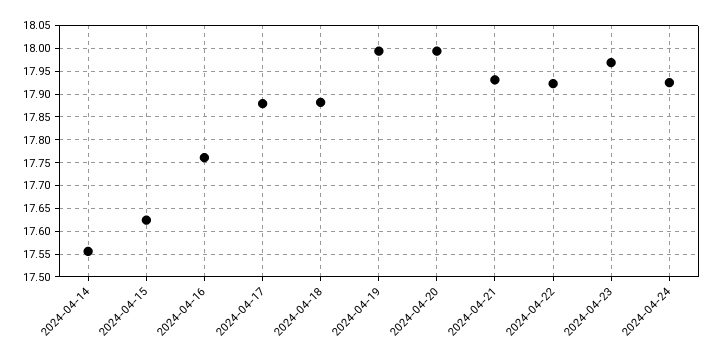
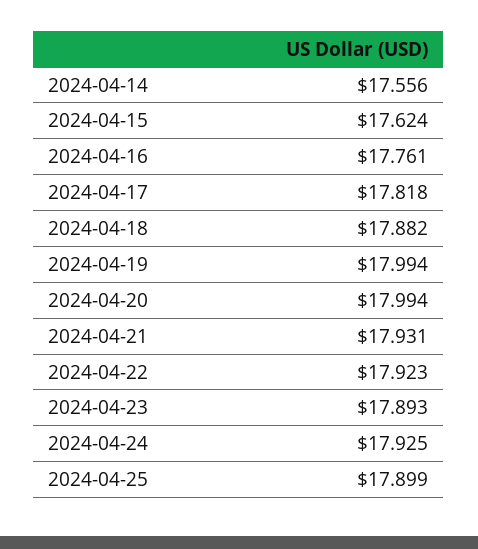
  {
    "2024-04-14": 17.556,
    "2024-04-15": 17.624,
    "2024-04-16": 17.761,
-   "2024-04-17": 17.875,
+   "2024-04-17": 17.818,
    "2024-04-18": 17.882,
    "2024-04-19": 17.994,
    "2024-04-20": 17.994,
    "2024-04-21": 17.931,
    "2024-04-22": 17.923,
-   "2024-04-23": 17.975,
+   "2024-04-23": 17.893,
-   "2024-04-24": 17.925
+   "2024-04-24": 17.925,
+   "2024-04-25": 17.899
  }

